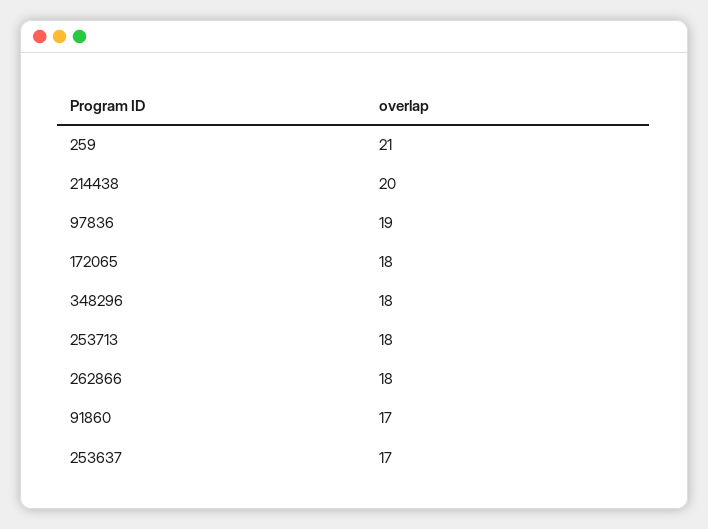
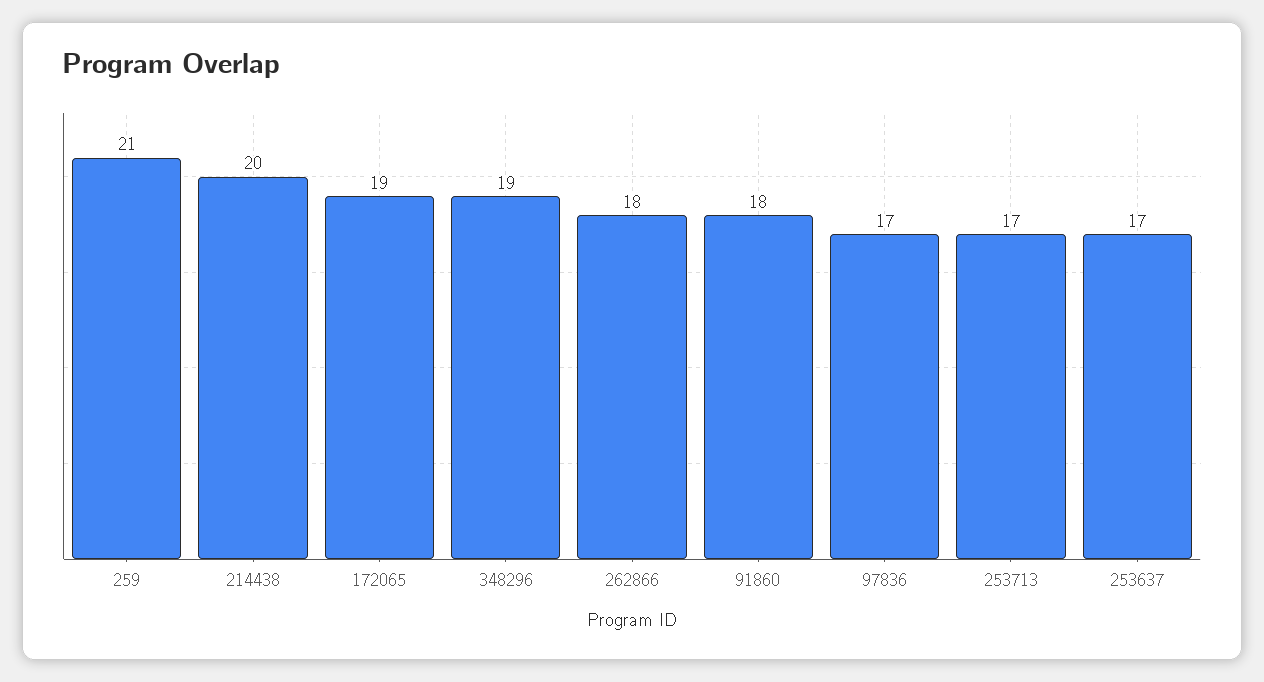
  {
    "259": 21,
    "214438": 20,
-   "97836": 19,
+   "97836": 17,
-   "172065": 18,
+   "172065": 19,
-   "348296": 18,
+   "348296": 19,
-   "253713": 18,
+   "253713": 17,
    "262866": 18,
-   "91860": 17,
+   "91860": 18,
    "253637": 17
  }

